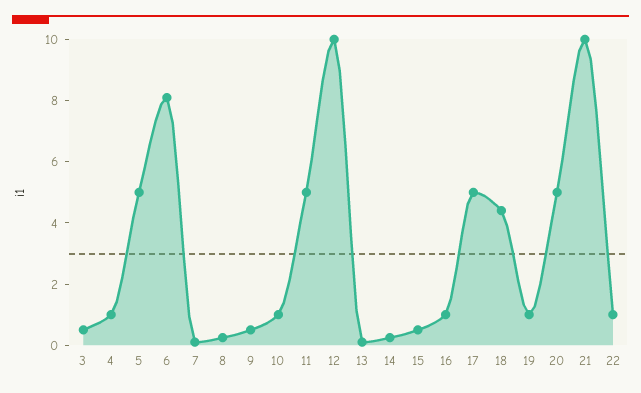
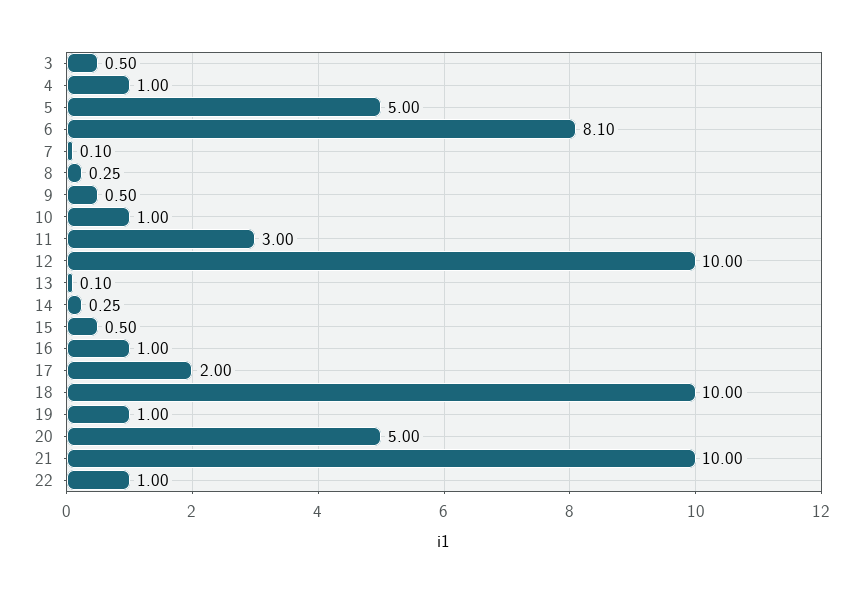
  {
    "3": 0.5,
    "4": 1,
    "5": 5,
    "6": 8.1,
    "7": 0.1,
    "8": 0.25,
    "9": 0.5,
    "10": 1,
-   "11": 5,
+   "11": 3,
    "12": 10,
    "13": 0.1,
    "14": 0.25,
    "15": 0.5,
    "16": 1,
-   "17": 5,
+   "17": 2,
-   "18": 4.5,
+   "18": 10,
    "19": 1,
    "20": 5,
    "21": 10,
    "22": 1
  }

